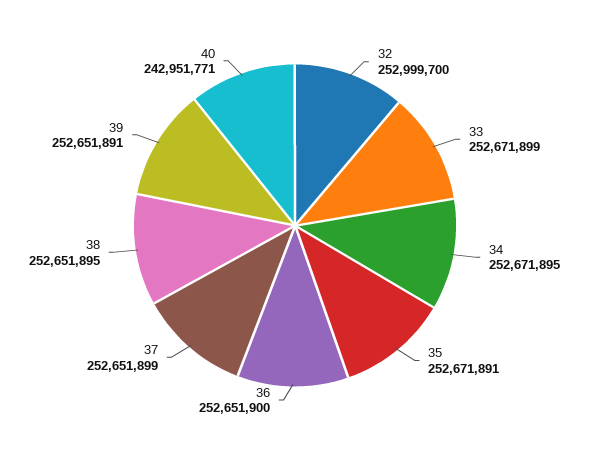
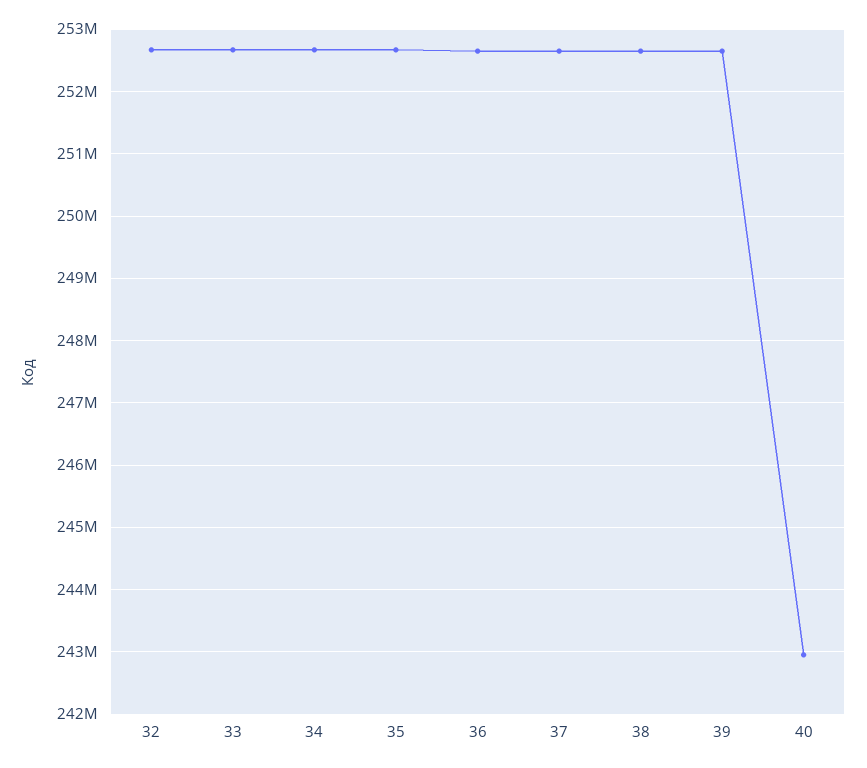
  {
-   "32": 252999700,
+   "32": 252700000,
    "33": 252671899,
    "34": 252671895,
    "35": 252671891,
    "36": 252651900,
    "37": 252651899,
    "38": 252651895,
    "39": 252651891,
    "40": 242951771
  }

